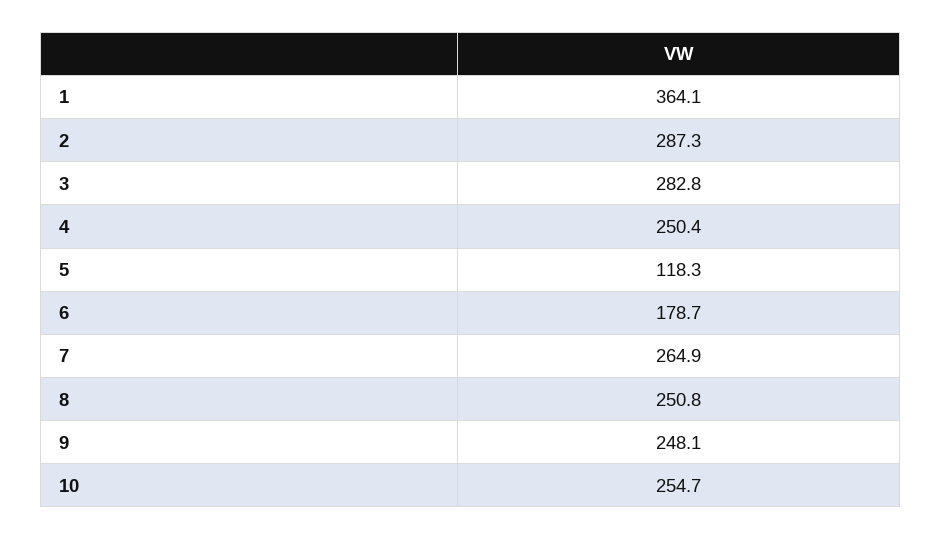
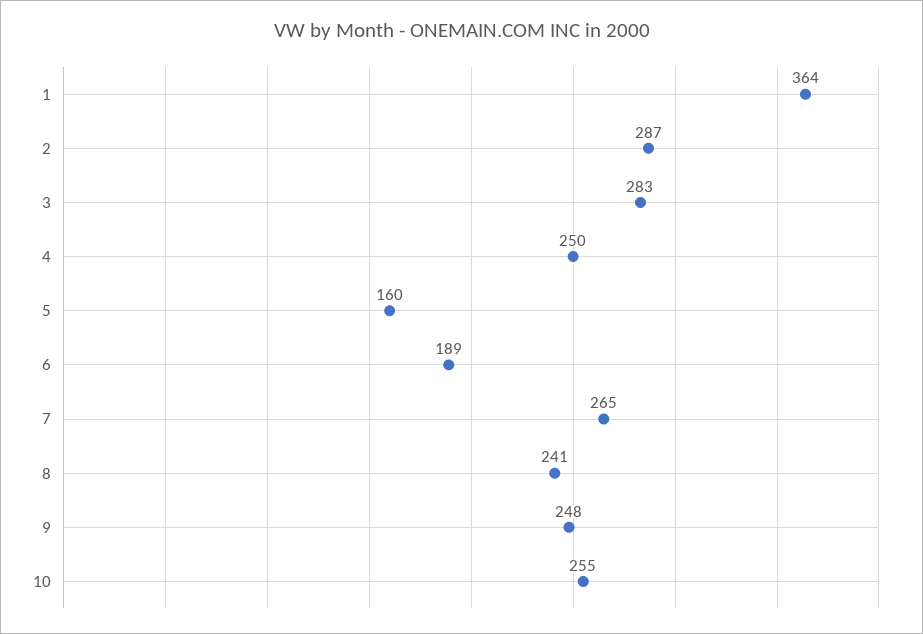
  {
    "1": 364.1,
    "2": 287.3,
    "3": 282.8,
    "4": 250.4,
-   "5": 118.3,
+   "5": 160,
-   "6": 178.7,
+   "6": 189,
    "7": 264.9,
-   "8": 250.8,
+   "8": 241,
    "9": 248.1,
    "10": 254.7
  }

